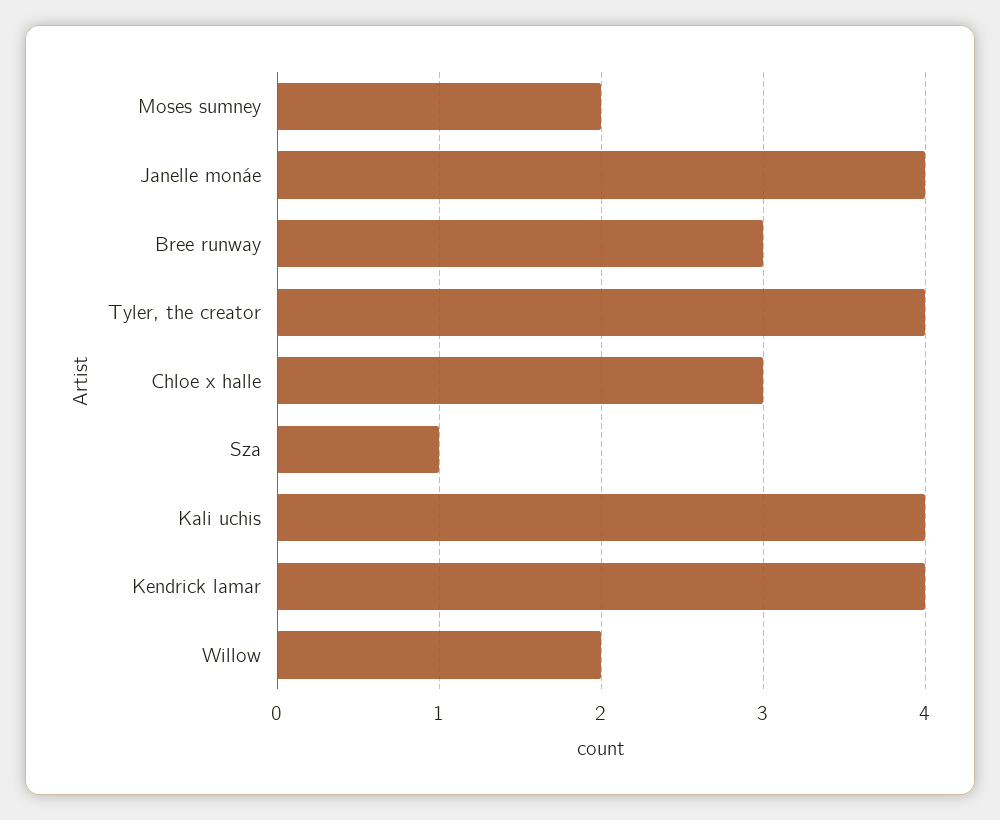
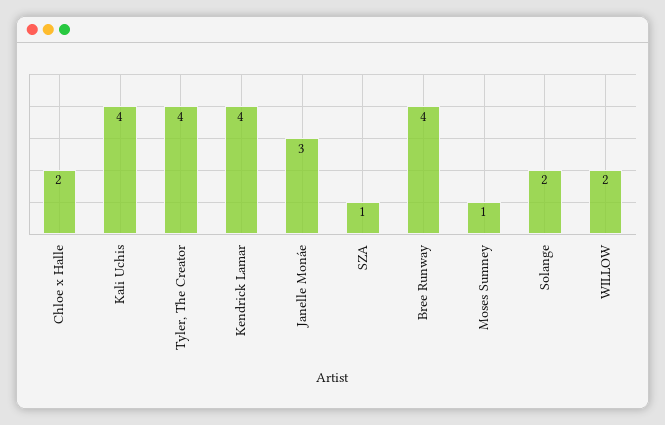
  {
-   "Moses sumney": 2,
+   "Moses sumney": 1,
-   "Janelle monáe": 4,
+   "Janelle monáe": 3,
-   "Bree runway": 3,
+   "Bree runway": 4,
    "Tyler, the creator": 4,
-   "Chloe x halle": 3,
+   "Chloe x halle": 2,
    "Sza": 1,
    "Kali uchis": 4,
    "Kendrick lamar": 4,
-   "Willow": 2
+   "Willow": 2,
+   "Solange": 2
  }

